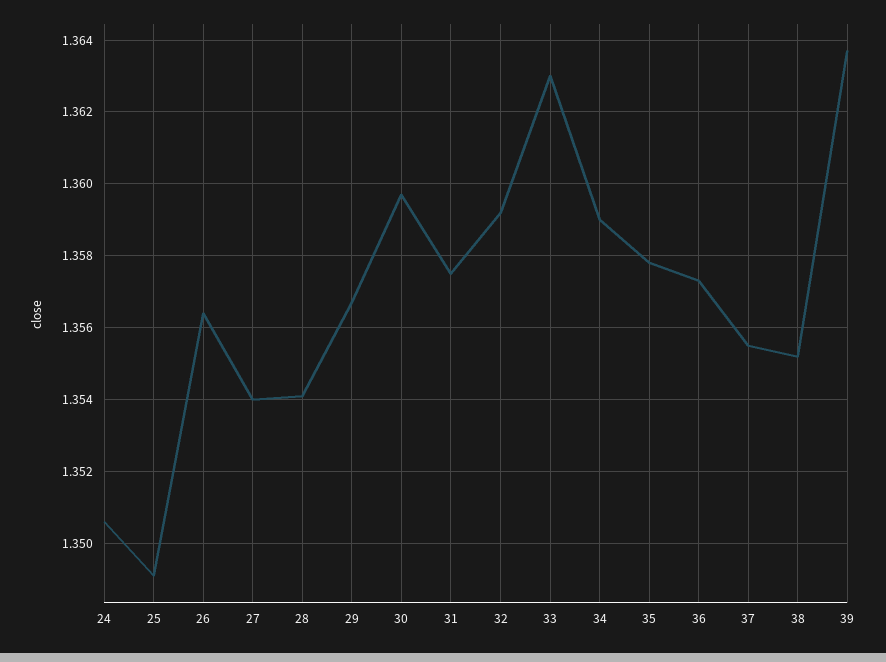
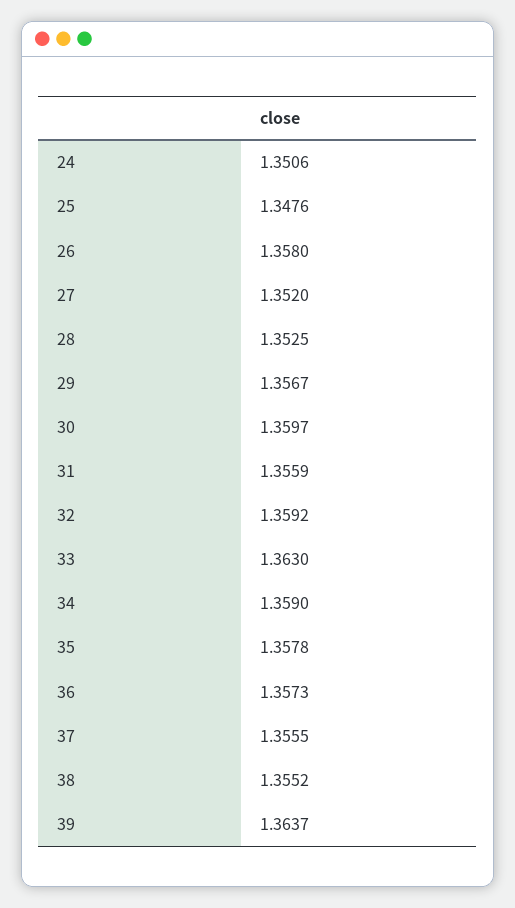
  {
    "24": 1.3506,
-   "25": 1.349,
+   "25": 1.3476,
-   "26": 1.3565,
+   "26": 1.358,
-   "27": 1.354,
+   "27": 1.352,
-   "28": 1.354,
+   "28": 1.3525,
    "29": 1.3567,
    "30": 1.3597,
-   "31": 1.3575,
+   "31": 1.3559,
    "32": 1.3592,
    "33": 1.363,
    "34": 1.359,
    "35": 1.3578,
    "36": 1.3573,
    "37": 1.3555,
    "38": 1.3552,
    "39": 1.3637
  }

